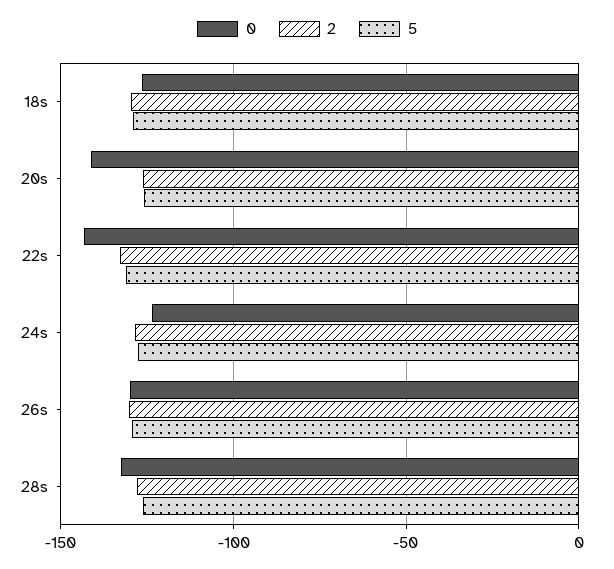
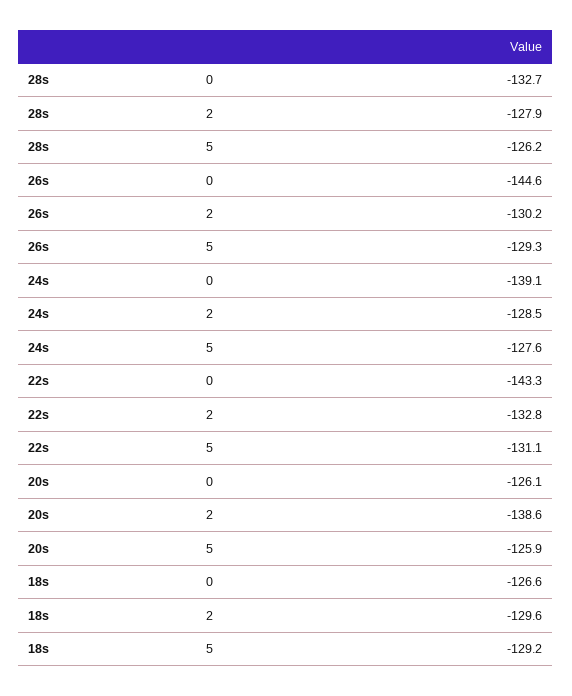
  {
    "0": {
      "18s": -126.6,
-     "20s": -140,
+     "20s": -126.1,
      "22s": -143.3,
-     "24s": -125,
+     "24s": -139.1,
-     "26s": -130,
+     "26s": -144.6,
      "28s": -132.7
    },
    "2": {
      "18s": -129.6,
-     "20s": -125,
+     "20s": -138.6,
      "22s": -132.8,
      "24s": -128.5,
      "26s": -130.2,
      "28s": -127.9
    },
    "5": {
      "18s": -129.2,
      "20s": -125.9,
      "22s": -131.1,
      "24s": -127.6,
      "26s": -129.3,
      "28s": -126.2
    }
  }

